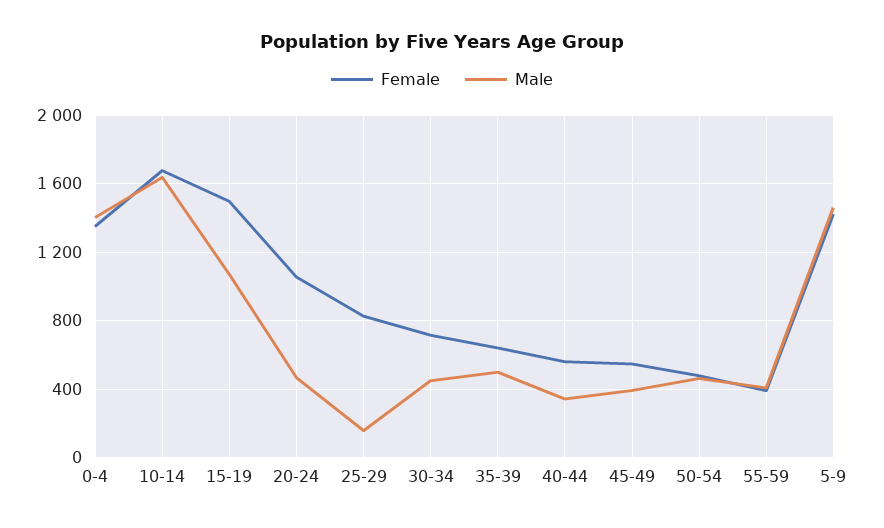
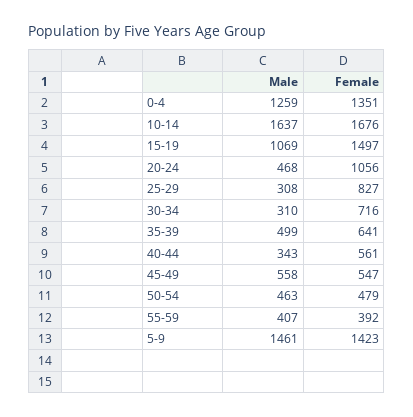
  {
    "Female": {
      "0-4": 1351,
      "10-14": 1676,
      "15-19": 1497,
      "20-24": 1056,
      "25-29": 827,
      "30-34": 716,
      "35-39": 641,
      "40-44": 561,
      "45-49": 547,
      "50-54": 479,
      "55-59": 392,
      "5-9": 1423
    },
    "Male": {
-     "0-4": 1400,
+     "0-4": 1259,
      "10-14": 1637,
      "15-19": 1069,
      "20-24": 468,
-     "25-29": 150,
+     "25-29": 308,
-     "30-34": 450,
+     "30-34": 310,
      "35-39": 499,
      "40-44": 343,
-     "45-49": 400,
+     "45-49": 558,
      "50-54": 463,
      "55-59": 407,
      "5-9": 1461
    }
  }

